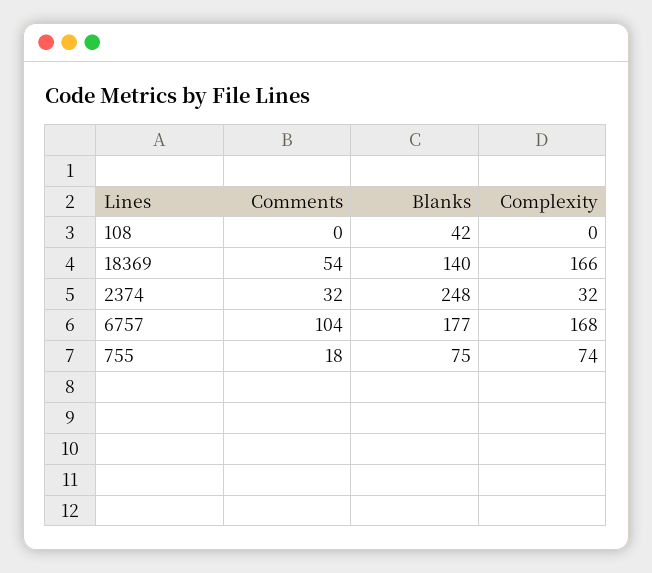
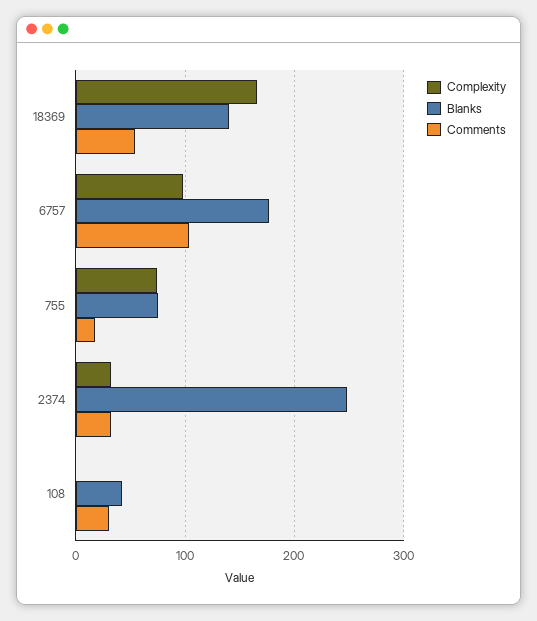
  {
    "Comments": {
-     "108": 0,
+     "108": 30,
      "18369": 54,
      "2374": 32,
      "6757": 104,
      "755": 18
    },
    "Blanks": {
      "108": 42,
      "18369": 140,
      "2374": 248,
      "6757": 177,
      "755": 75
    },
    "Complexity": {
      "108": 0,
      "18369": 166,
      "2374": 32,
-     "6757": 168,
+     "6757": 100,
      "755": 74
    }
  }

